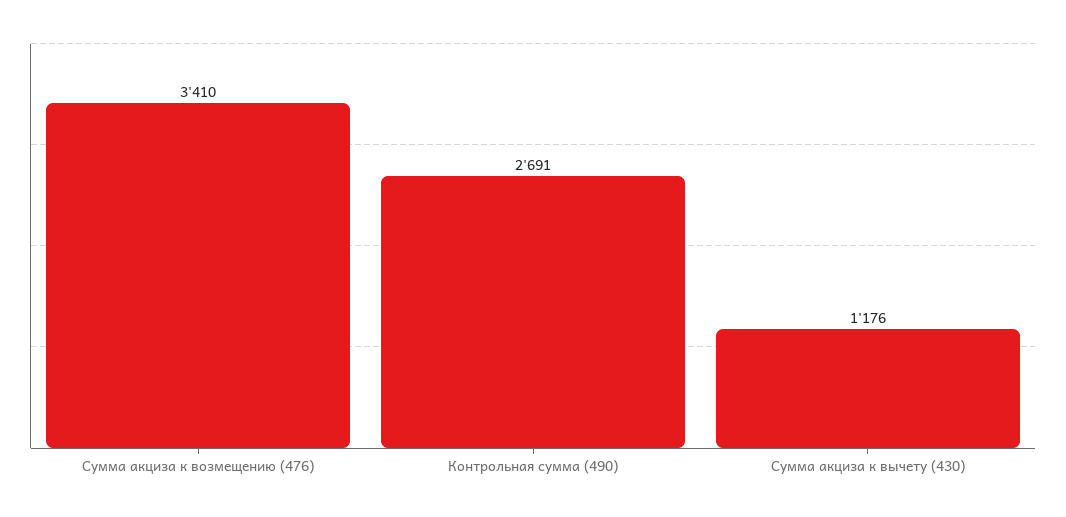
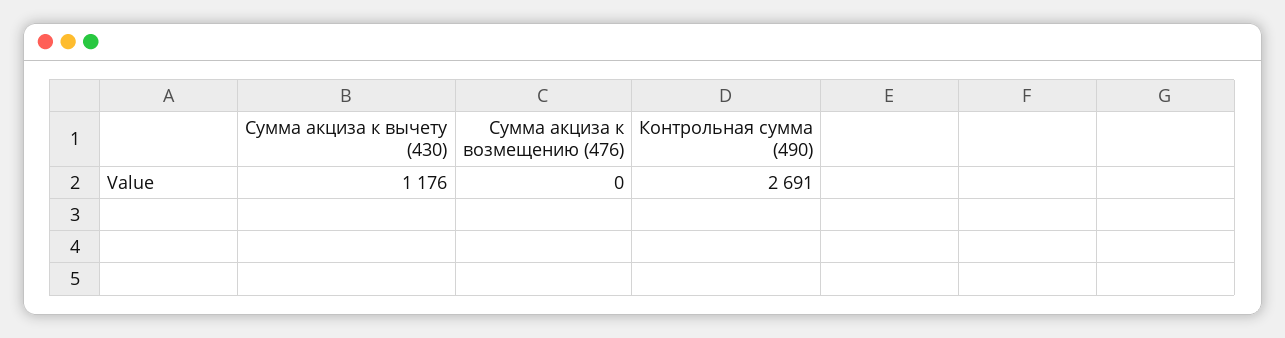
  {
-   "Сумма акциза к возмещению (476)": 3410,
+   "Сумма акциза к возмещению (476)": 0,
    "Контрольная сумма (490)": 2691,
    "Сумма акциза к вычету (430)": 1176
  }

